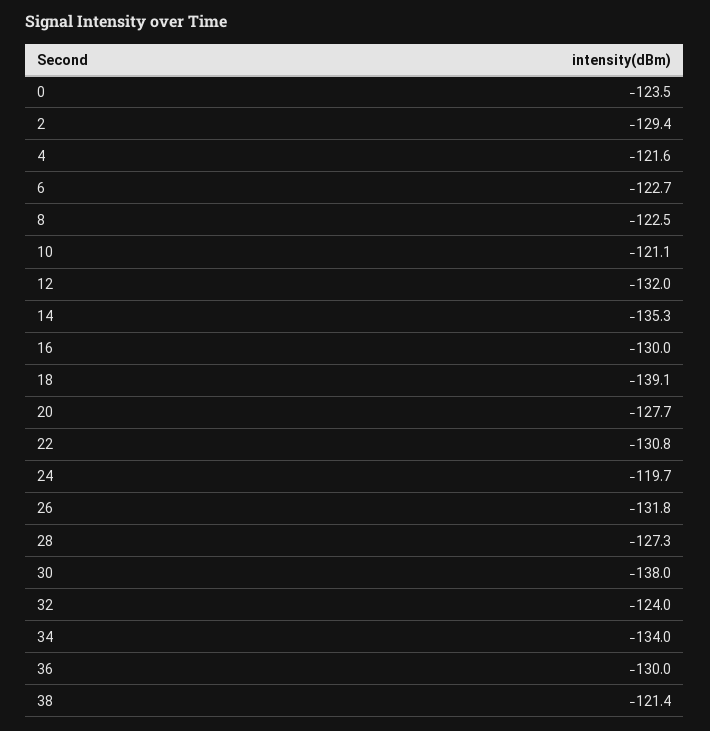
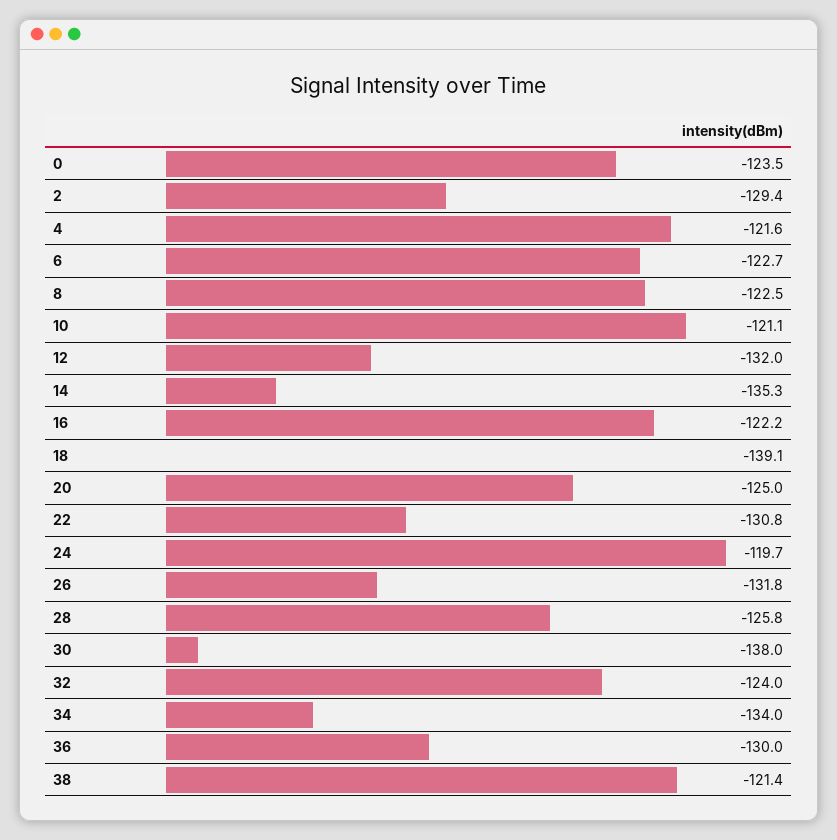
  {
    "0": -123.5,
    "2": -129.4,
    "4": -121.6,
    "6": -122.7,
    "8": -122.5,
    "10": -121.1,
    "12": -132,
    "14": -135.3,
-   "16": -130,
+   "16": -122.2,
    "18": -139.1,
-   "20": -127.7,
+   "20": -125,
    "22": -130.8,
    "24": -119.7,
    "26": -131.8,
-   "28": -127.3,
+   "28": -125.8,
    "30": -138,
    "32": -124,
    "34": -134,
    "36": -130,
    "38": -121.4
  }

